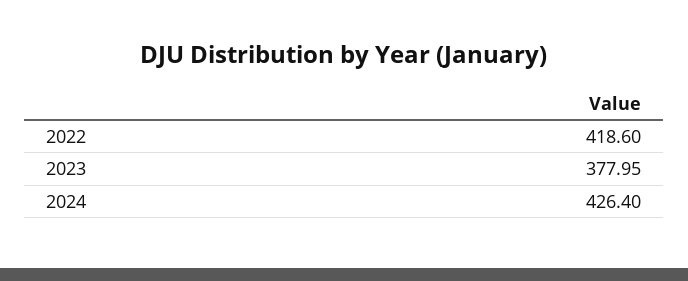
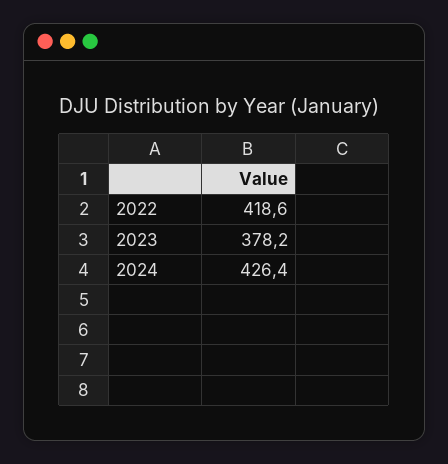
  {
    "2022": 418.6,
-   "2023": 377.95,
+   "2023": 378.2,
    "2024": 426.4
  }

